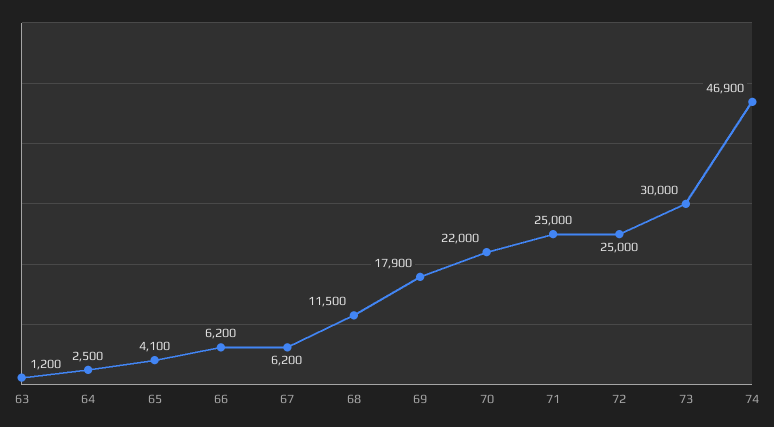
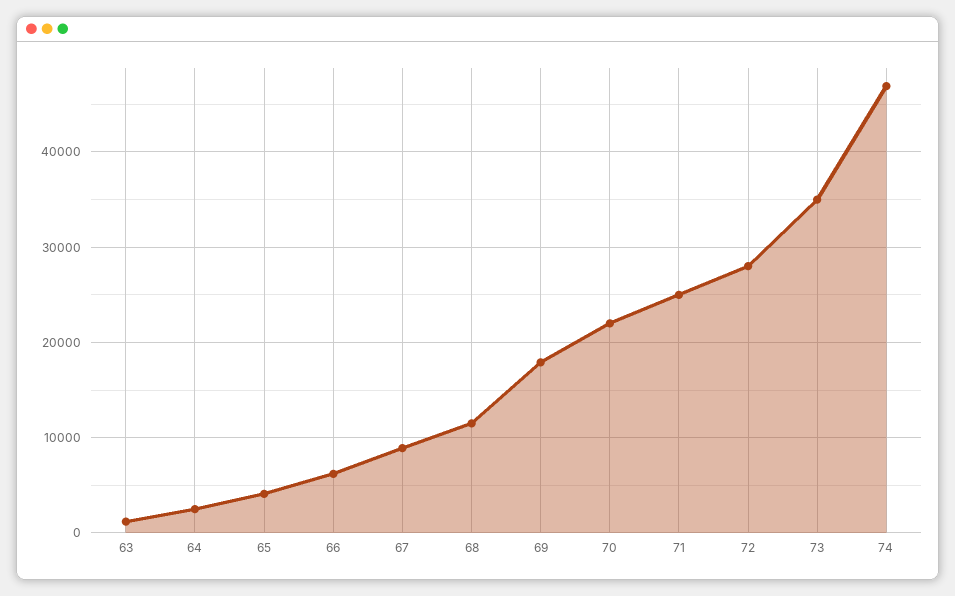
  {
    "63": 1200,
    "64": 2500,
    "65": 4100,
    "66": 6200,
-   "67": 6200,
+   "67": 9000,
    "68": 11500,
    "69": 17900,
    "70": 22000,
    "71": 25000,
-   "72": 25000,
+   "72": 28000,
-   "73": 30000,
+   "73": 35000,
    "74": 46900
  }

